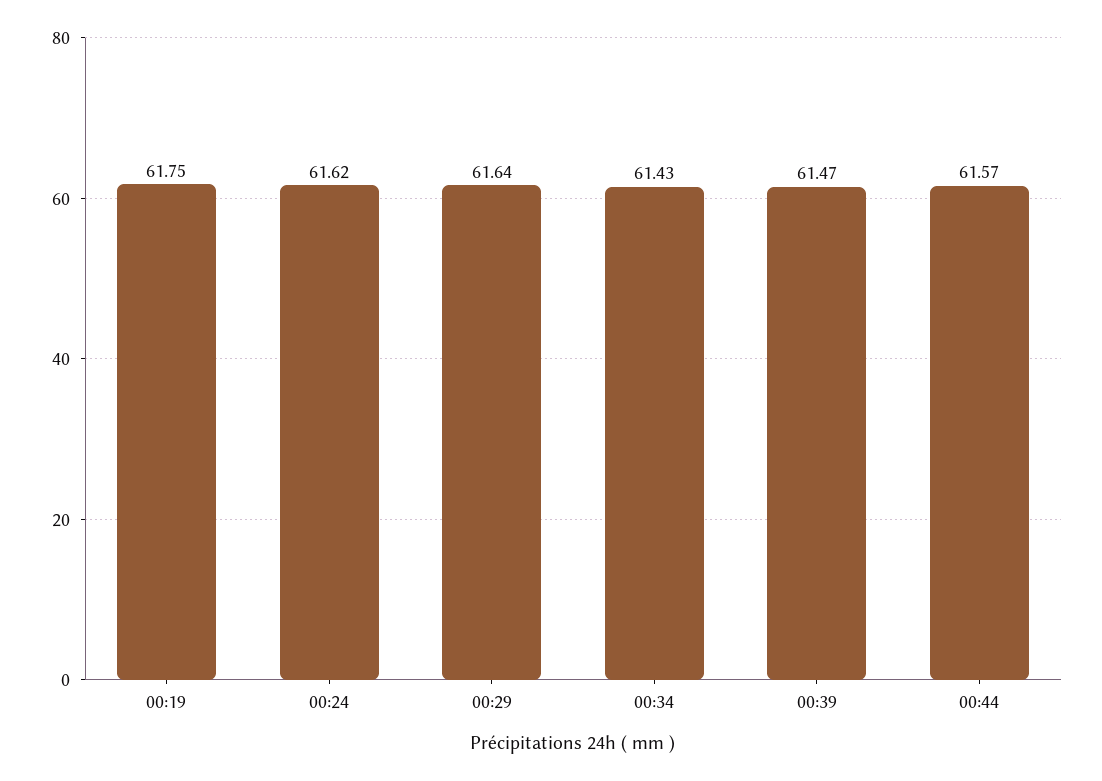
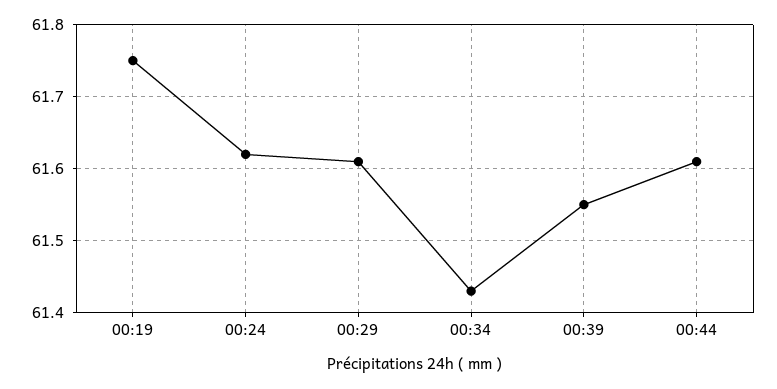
  {
    "00:19": 61.75,
    "00:24": 61.62,
-   "00:29": 61.64,
+   "00:29": 61.61,
    "00:34": 61.43,
-   "00:39": 61.47,
+   "00:39": 61.55,
-   "00:44": 61.57
+   "00:44": 61.61
  }

